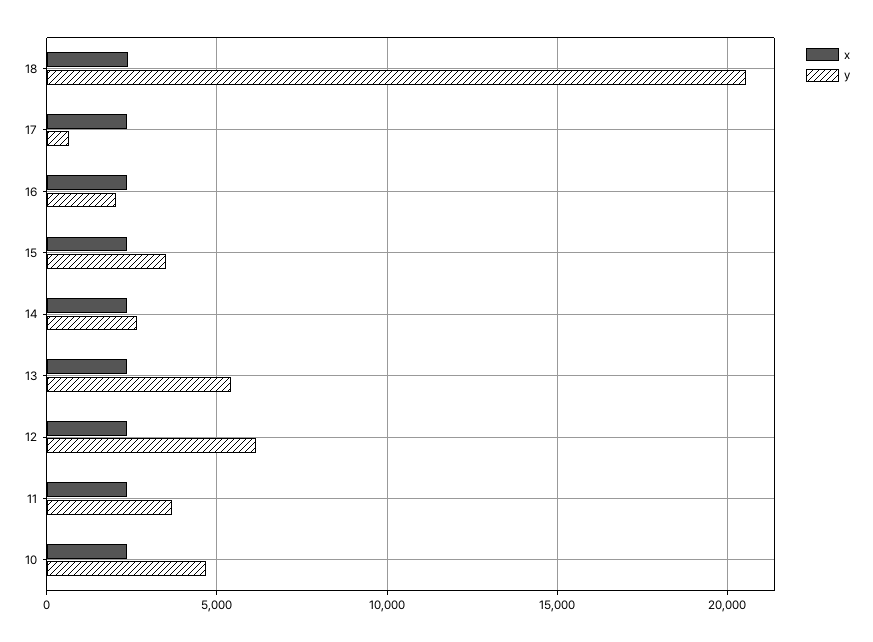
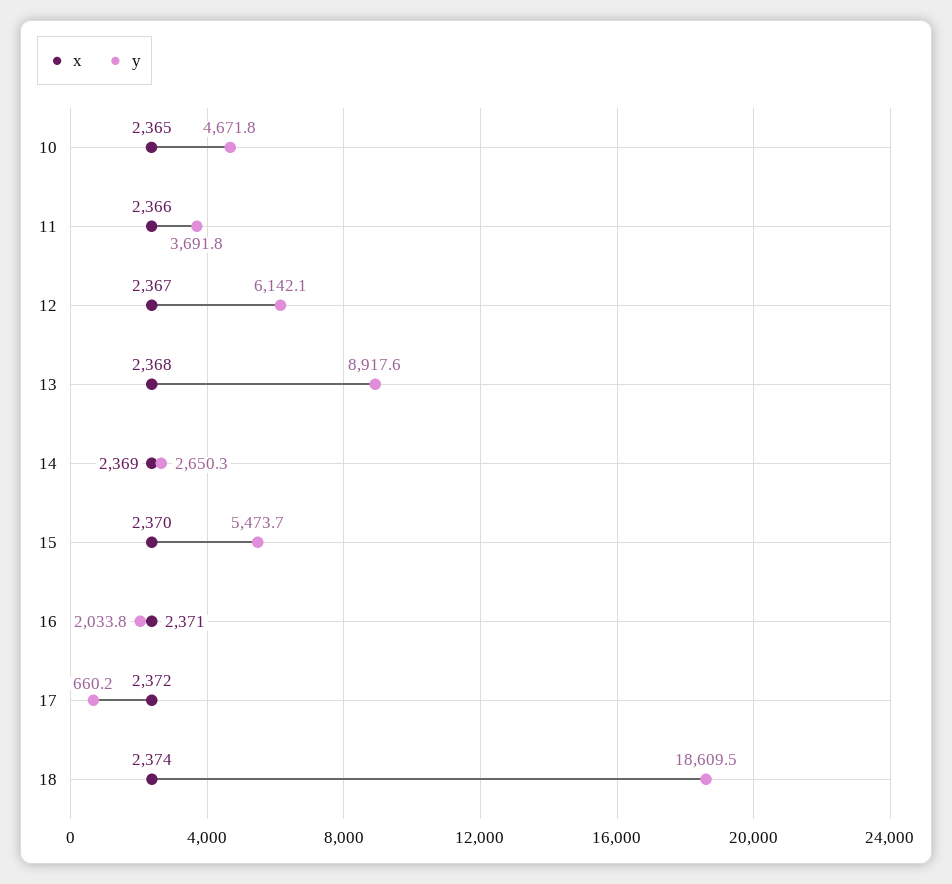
  {
    "x": {
      "18": 2374,
      "17": 2372,
      "16": 2371,
      "15": 2370,
      "14": 2369,
      "13": 2368,
      "12": 2367,
      "11": 2366,
      "10": 2365
    },
    "y": {
-     "18": 20500,
+     "18": 18609.5,
      "17": 660.2,
      "16": 2033.8,
-     "15": 3500,
+     "15": 5473.7,
      "14": 2650.3,
-     "13": 5500,
+     "13": 8917.6,
      "12": 6142.1,
      "11": 3691.8,
      "10": 4671.8
    }
  }

